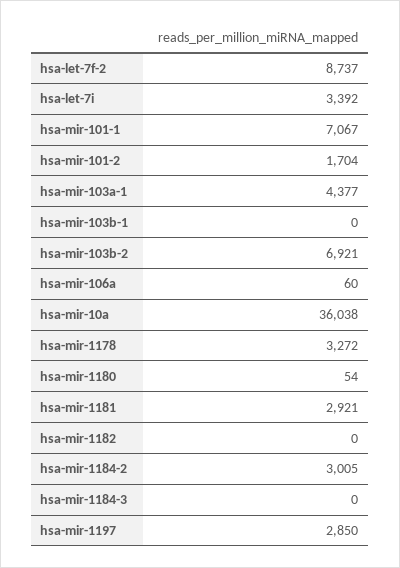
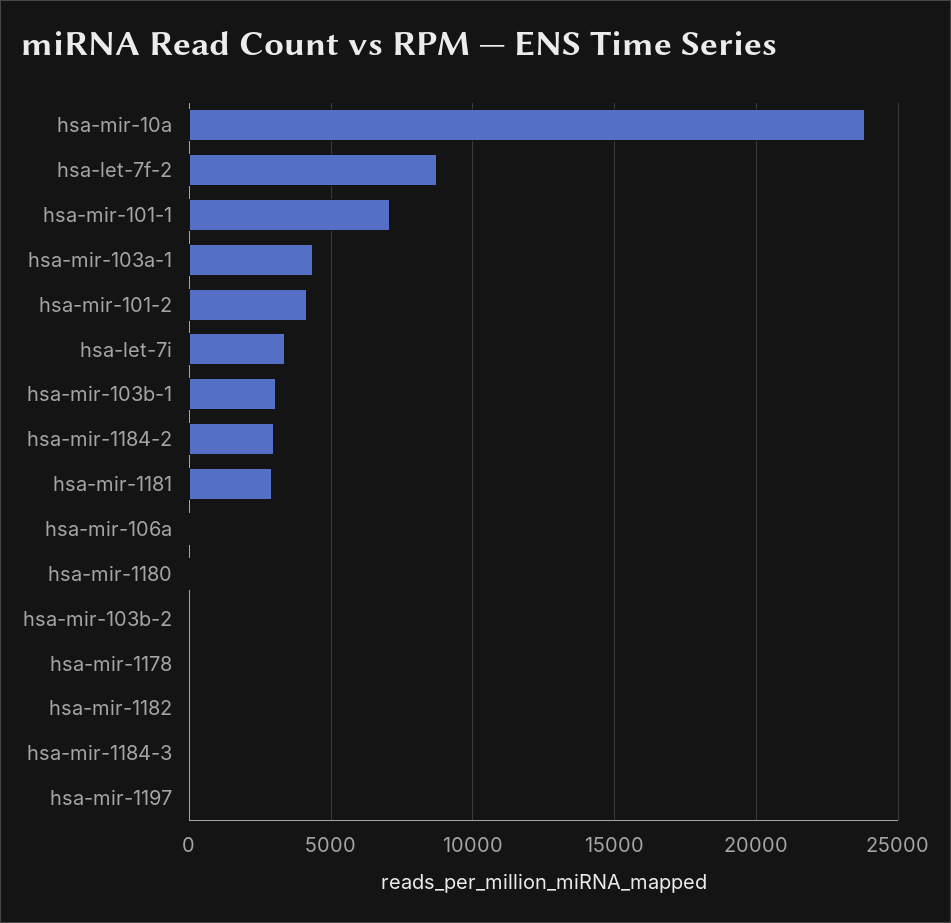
  {
    "hsa-let-7f-2": 8737,
    "hsa-let-7i": 3392,
    "hsa-mir-101-1": 7067,
-   "hsa-mir-101-2": 1704,
+   "hsa-mir-101-2": 4000,
    "hsa-mir-103a-1": 4377,
-   "hsa-mir-103b-1": 0,
+   "hsa-mir-103b-1": 3000,
-   "hsa-mir-103b-2": 6921,
+   "hsa-mir-103b-2": 0,
    "hsa-mir-106a": 60,
-   "hsa-mir-10a": 36038,
+   "hsa-mir-10a": 24000,
-   "hsa-mir-1178": 3272,
+   "hsa-mir-1178": 0,
    "hsa-mir-1180": 54,
    "hsa-mir-1181": 2921,
    "hsa-mir-1182": 0,
    "hsa-mir-1184-2": 3005,
    "hsa-mir-1184-3": 0,
-   "hsa-mir-1197": 2850
+   "hsa-mir-1197": 0
  }

